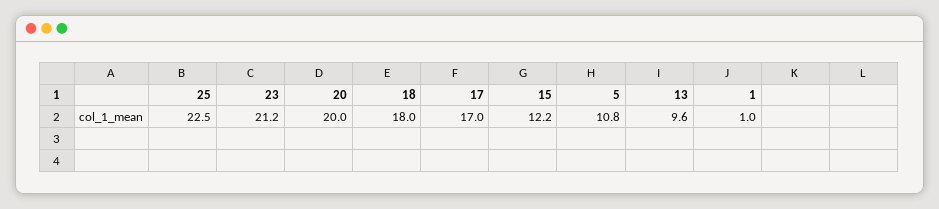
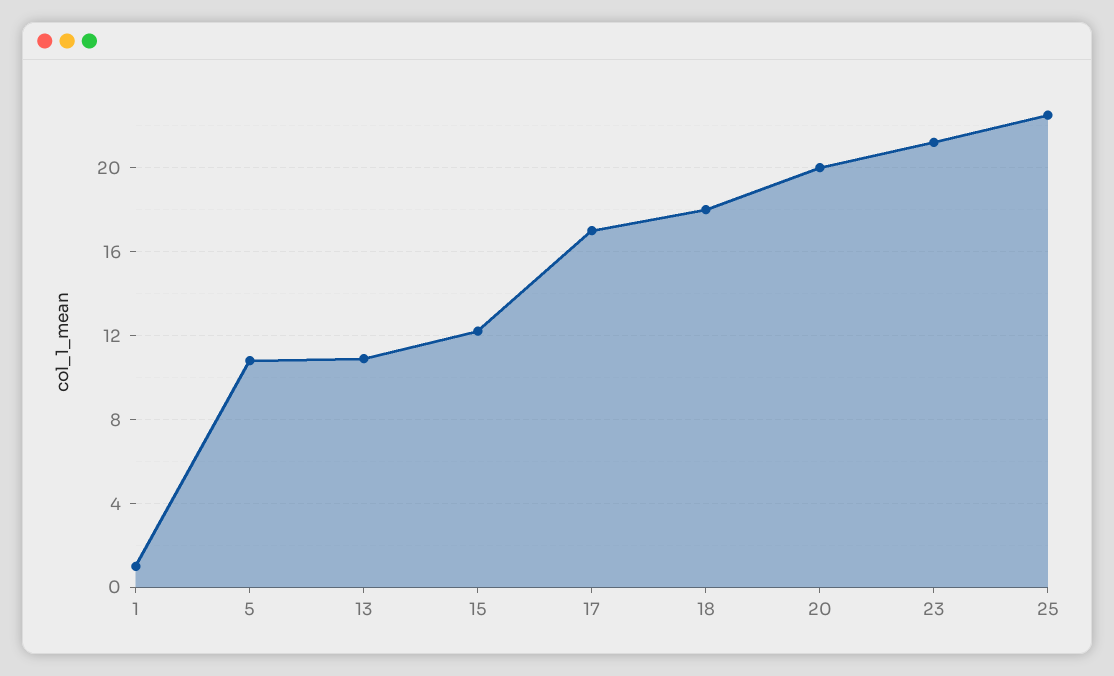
  {
    "25": 22.5,
    "23": 21.2,
    "20": 20,
    "18": 18,
    "17": 17,
    "15": 12.2,
    "5": 10.8,
-   "13": 9.6,
+   "13": 11,
    "1": 1
  }

